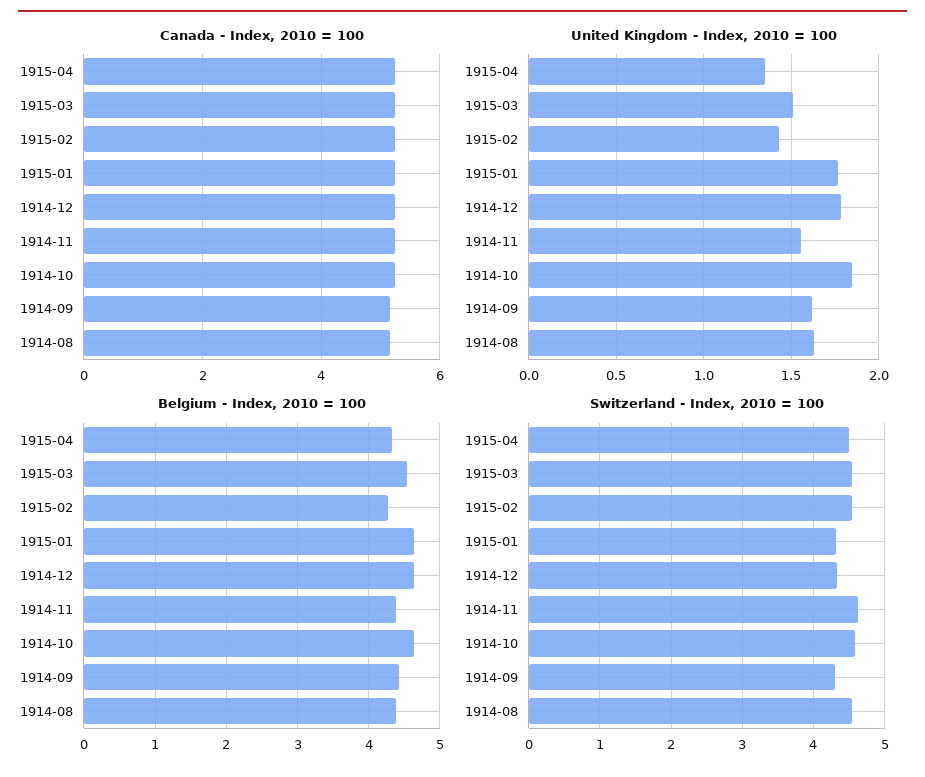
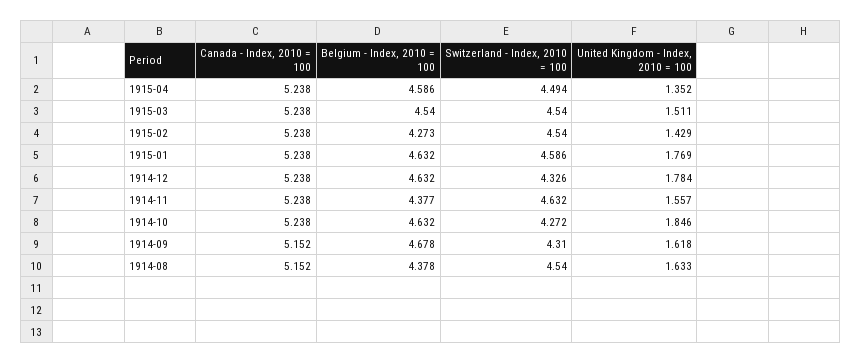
  {
    "Canada - Index, 2010 = 100": {
      "1915-04": 5.238,
      "1915-03": 5.238,
      "1915-02": 5.238,
      "1915-01": 5.238,
      "1914-12": 5.238,
      "1914-11": 5.238,
      "1914-10": 5.238,
      "1914-09": 5.152,
      "1914-08": 5.152
    },
    "United Kingdom - Index, 2010 = 100": {
      "1915-04": 1.352,
      "1915-03": 1.511,
      "1915-02": 1.429,
      "1915-01": 1.769,
      "1914-12": 1.784,
      "1914-11": 1.557,
      "1914-10": 1.846,
      "1914-09": 1.618,
      "1914-08": 1.633
    },
    "Belgium - Index, 2010 = 100": {
-     "1915-04": 4.3,
+     "1915-04": 4.586,
      "1915-03": 4.54,
      "1915-02": 4.273,
      "1915-01": 4.632,
      "1914-12": 4.632,
      "1914-11": 4.377,
      "1914-10": 4.632,
-     "1914-09": 4.4,
+     "1914-09": 4.678,
      "1914-08": 4.378
    },
    "Switzerland - Index, 2010 = 100": {
      "1915-04": 4.494,
      "1915-03": 4.54,
      "1915-02": 4.54,
-     "1915-01": 4.3,
+     "1915-01": 4.586,
      "1914-12": 4.326,
      "1914-11": 4.632,
-     "1914-10": 4.6,
+     "1914-10": 4.272,
      "1914-09": 4.31,
      "1914-08": 4.54
    }
  }

